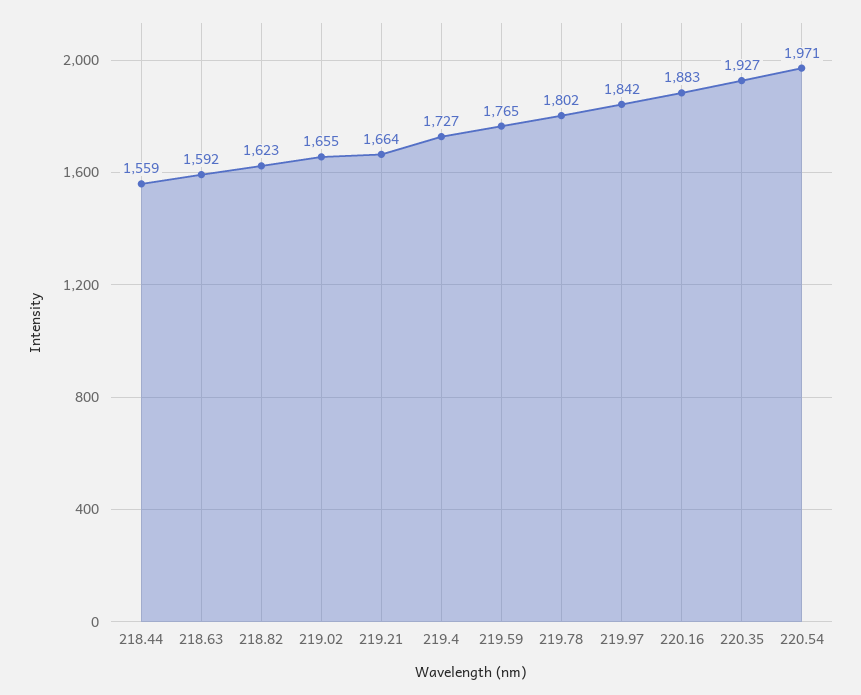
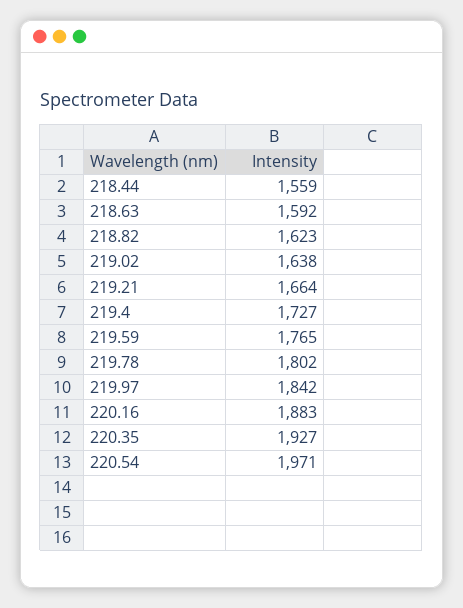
  {
    "218.44": 1559,
    "218.63": 1592,
    "218.82": 1623,
-   "219.02": 1655,
+   "219.02": 1638,
    "219.21": 1664,
    "219.4": 1727,
    "219.59": 1765,
    "219.78": 1802,
    "219.97": 1842,
    "220.16": 1883,
    "220.35": 1927,
    "220.54": 1971
  }

